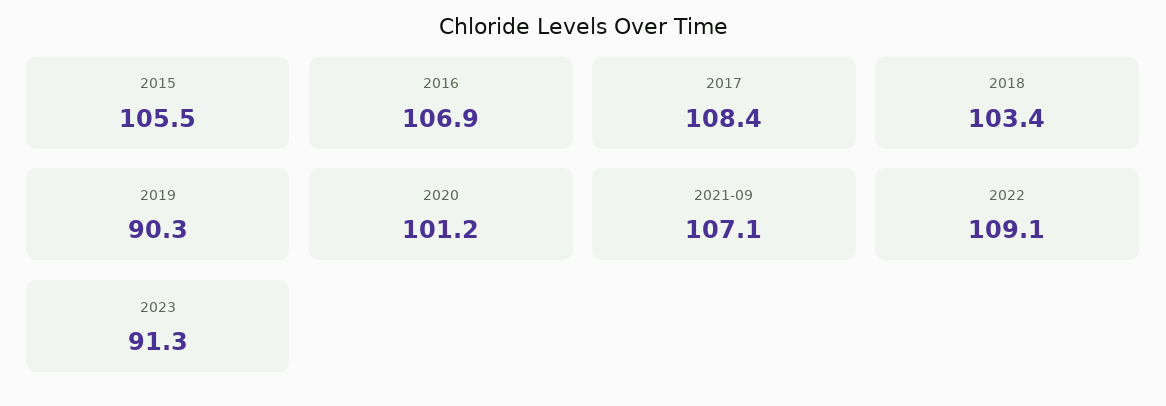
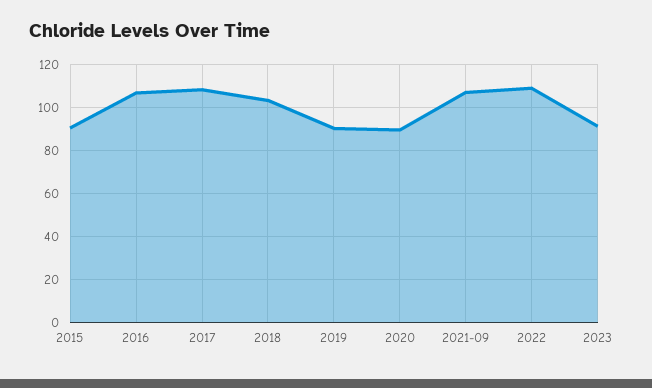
  {
-   "2015": 105.5,
+   "2015": 90,
    "2016": 106.9,
    "2017": 108.4,
    "2018": 103.4,
    "2019": 90.3,
-   "2020": 101.2,
+   "2020": 90,
    "2021-09": 107.1,
    "2022": 109.1,
    "2023": 91.3
  }

